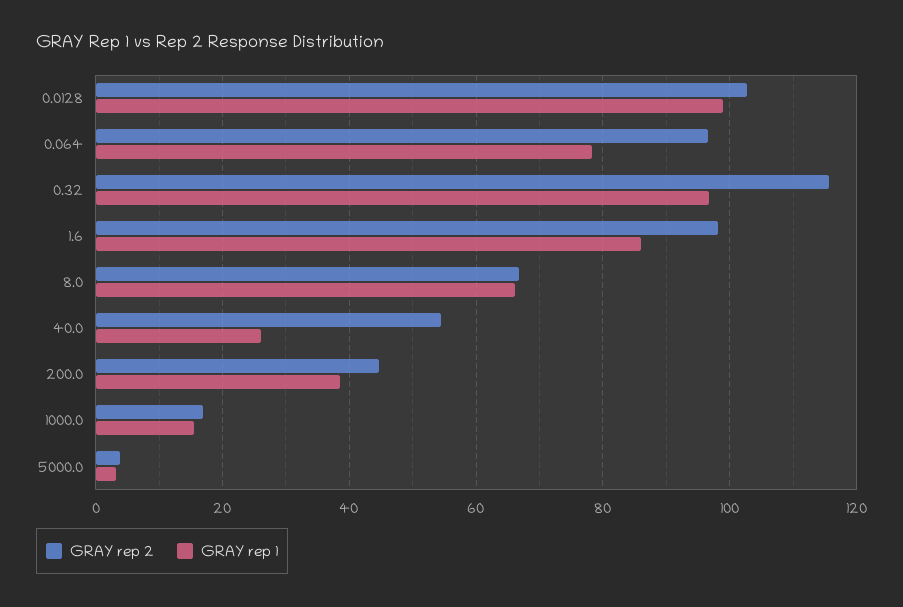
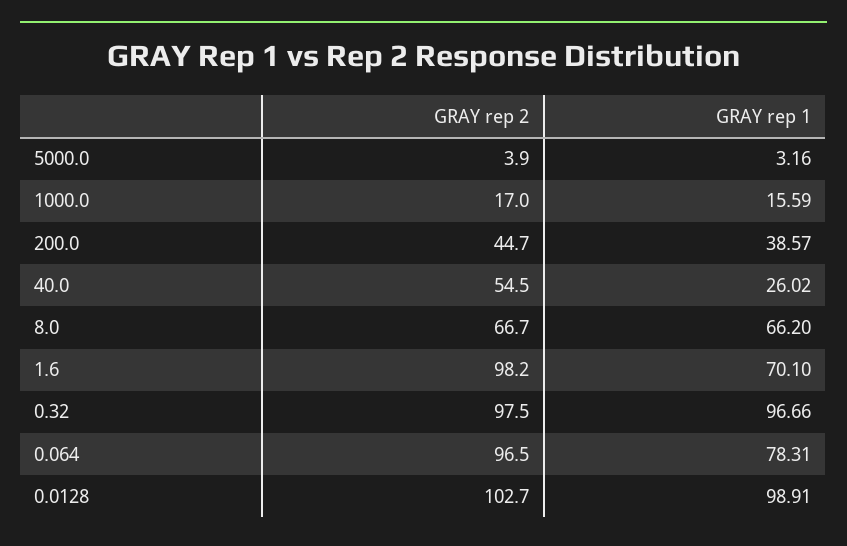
  {
    "GRAY rep 2": {
      "0.0128": 102.7,
      "0.064": 96.5,
-     "0.32": 116,
+     "0.32": 97.5,
      "1.6": 98.2,
      "8.0": 66.7,
      "40.0": 54.5,
      "200.0": 44.7,
      "1000.0": 17,
      "5000.0": 3.9
    },
    "GRAY rep 1": {
      "0.0128": 98.91,
      "0.064": 78.31,
      "0.32": 96.66,
-     "1.6": 86,
+     "1.6": 70.1,
      "8.0": 66.2,
      "40.0": 26.02,
      "200.0": 38.57,
      "1000.0": 15.59,
      "5000.0": 3.16
    }
  }

